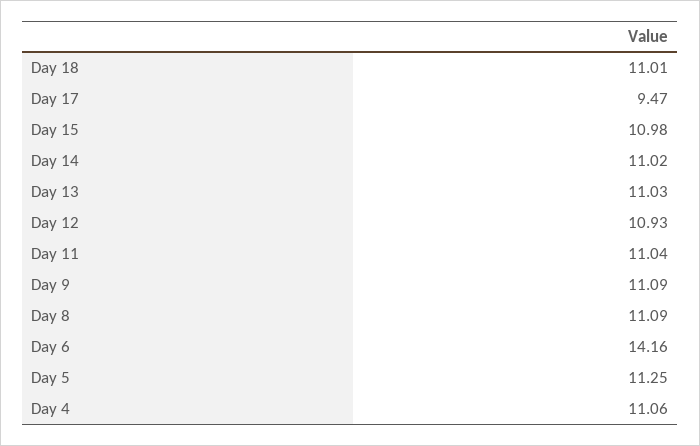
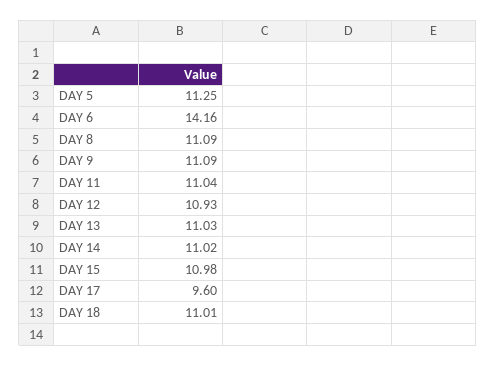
  {
    "Day 18": 11.01,
-   "Day 17": 9.47,
+   "Day 17": 9.6,
    "Day 15": 10.98,
    "Day 14": 11.02,
    "Day 13": 11.03,
    "Day 12": 10.93,
    "Day 11": 11.04,
    "Day 9": 11.09,
    "Day 8": 11.09,
    "Day 6": 14.16,
-   "Day 5": 11.25,
+   "Day 5": 11.25
-   "Day 4": 11.06
  }

